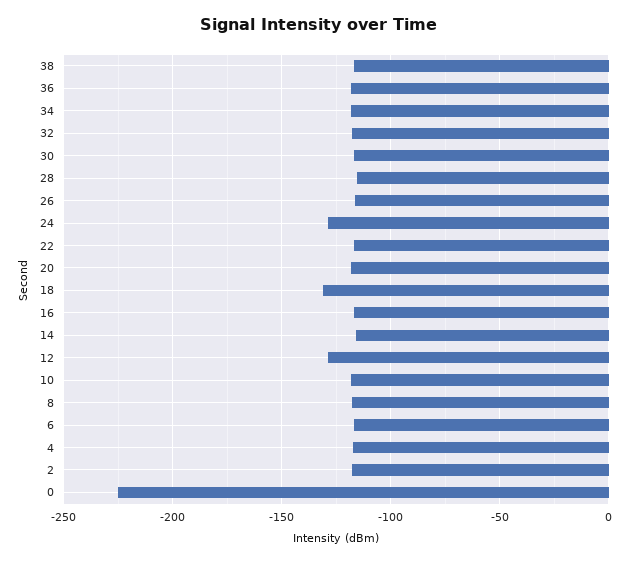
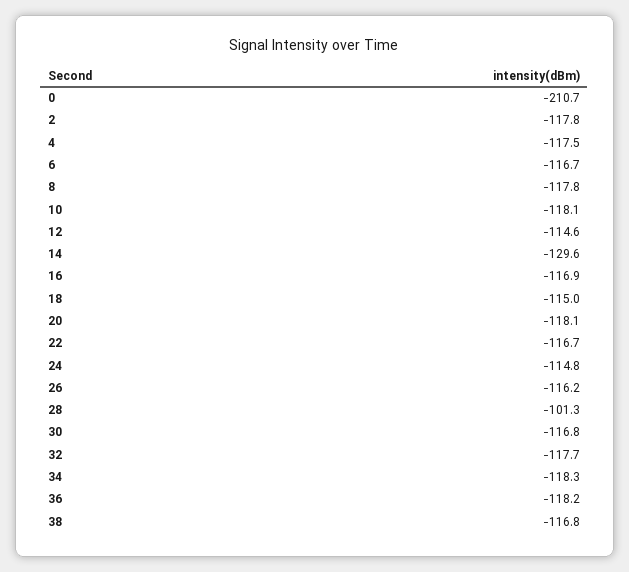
  {
    "38": -116.8,
    "36": -118.2,
    "34": -118.3,
    "32": -117.7,
    "30": -116.8,
-   "28": -115,
+   "28": -101.3,
    "26": -116.2,
-   "24": -130,
+   "24": -114.8,
    "22": -116.7,
    "20": -118.1,
-   "18": -130,
+   "18": -115,
    "16": -116.9,
-   "14": -115,
+   "14": -129.6,
-   "12": -130,
+   "12": -114.6,
    "10": -118.1,
    "8": -117.8,
    "6": -116.7,
    "4": -117.5,
    "2": -117.8,
-   "0": -225
+   "0": -210.7
  }

